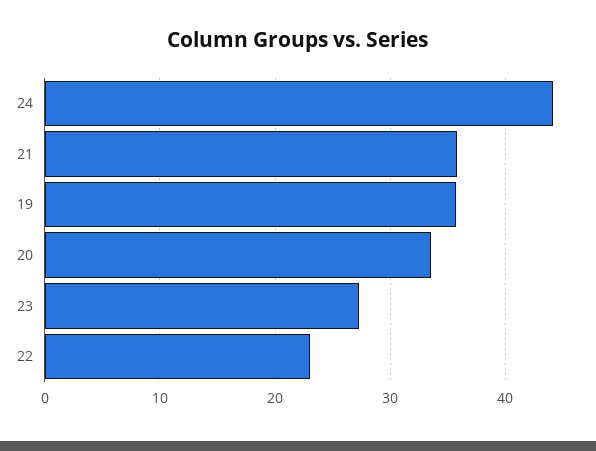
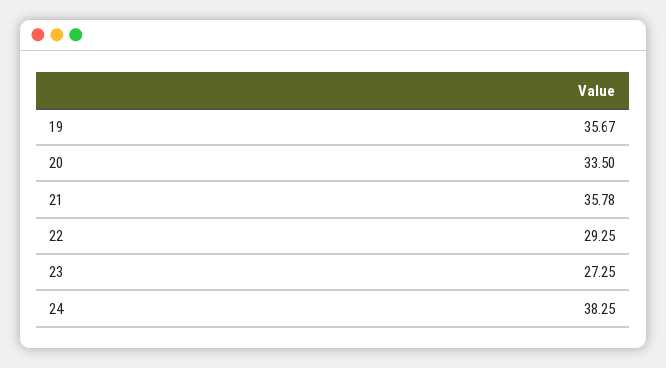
  {
-   "24": 44,
+   "24": 38.25,
    "21": 35.78,
    "19": 35.67,
    "20": 33.5,
    "23": 27.25,
-   "22": 23
+   "22": 29.25
  }

